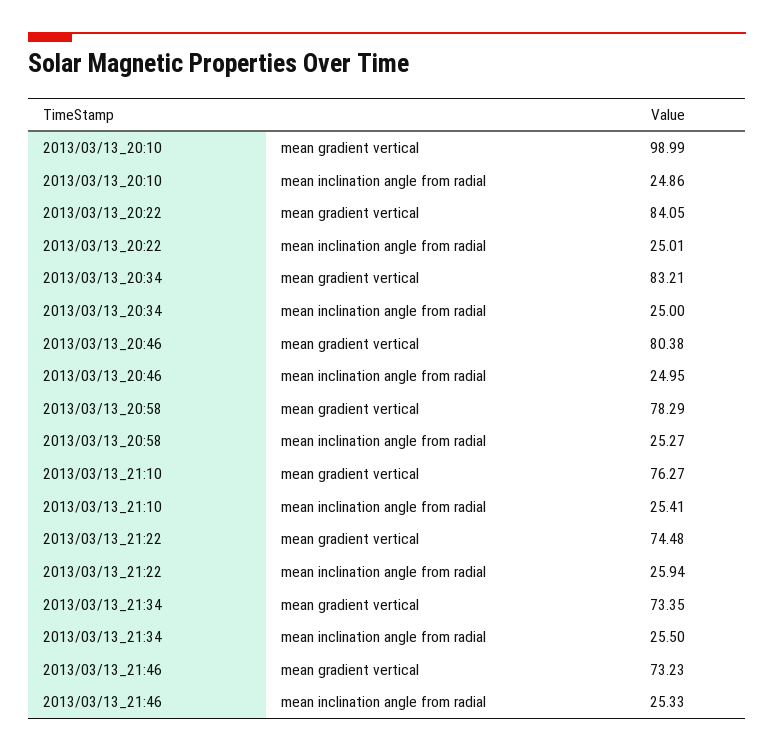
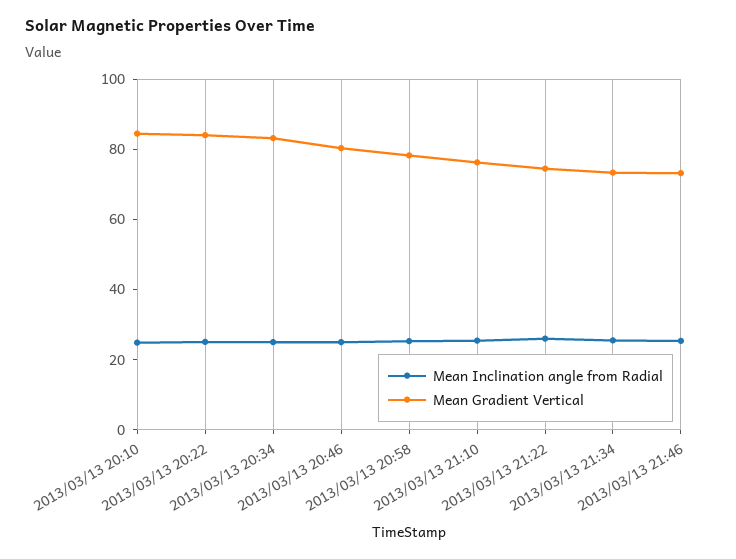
  {
    "mean gradient vertical": {
-     "2013/03/13_20:10": 98.99,
+     "2013/03/13_20:10": 85,
      "2013/03/13_20:22": 84.05,
      "2013/03/13_20:34": 83.21,
      "2013/03/13_20:46": 80.38,
      "2013/03/13_20:58": 78.29,
      "2013/03/13_21:10": 76.27,
      "2013/03/13_21:22": 74.48,
      "2013/03/13_21:34": 73.35,
      "2013/03/13_21:46": 73.23
    },
    "mean inclination angle from radial": {
      "2013/03/13_20:10": 24.86,
      "2013/03/13_20:22": 25.01,
      "2013/03/13_20:34": 25,
      "2013/03/13_20:46": 24.95,
      "2013/03/13_20:58": 25.27,
      "2013/03/13_21:10": 25.41,
      "2013/03/13_21:22": 25.94,
      "2013/03/13_21:34": 25.5,
      "2013/03/13_21:46": 25.33
    }
  }

